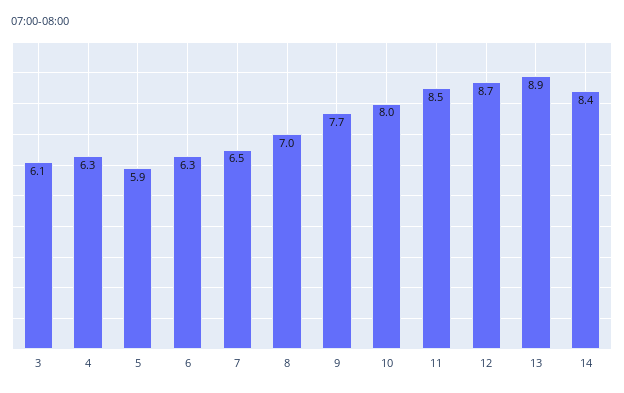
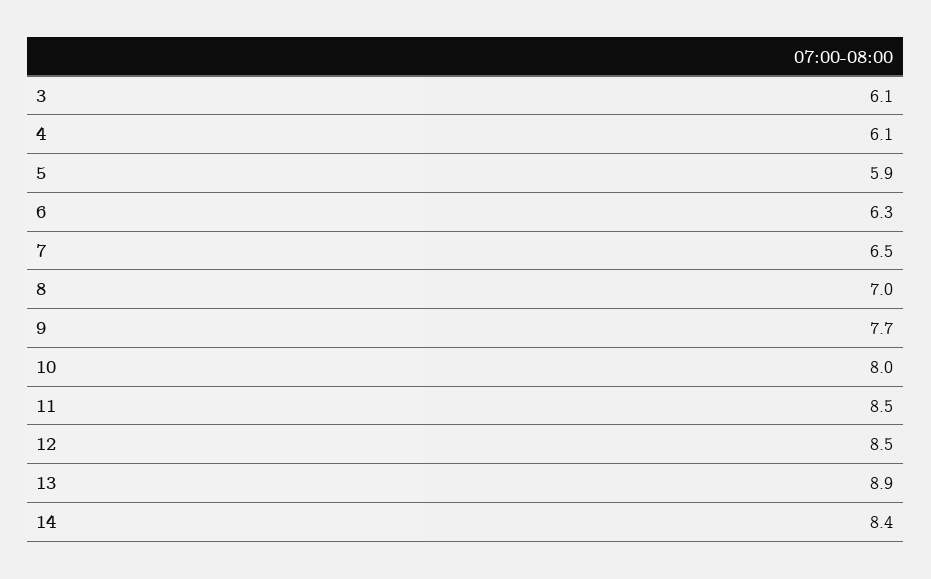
  {
    "3": 6.1,
-   "4": 6.3,
+   "4": 6.1,
    "5": 5.9,
    "6": 6.3,
    "7": 6.5,
    "8": 7,
    "9": 7.7,
    "10": 8,
    "11": 8.5,
-   "12": 8.7,
+   "12": 8.5,
    "13": 8.9,
    "14": 8.4
  }

